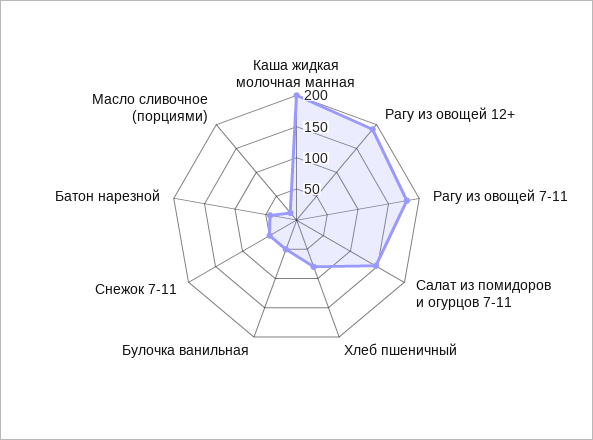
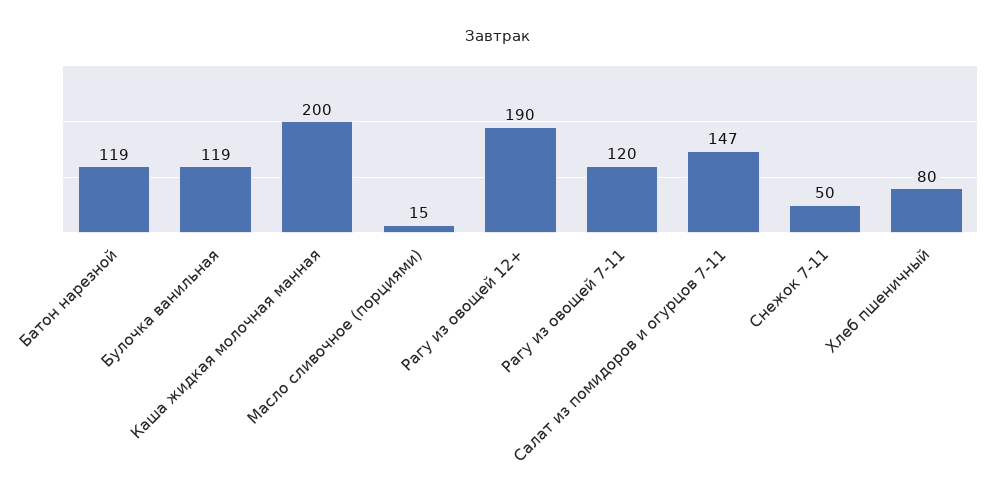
  {
    "Каша жидкая молочная манная": 200,
    "Рагу из овощей 12+": 190,
-   "Рагу из овощей 7-11": 175,
+   "Рагу из овощей 7-11": 120,
    "Салат из помидоров и огурцов 7-11": 147,
    "Хлеб пшеничный": 80,
-   "Булочка ванильная": 50,
+   "Булочка ванильная": 119,
    "Снежок 7-11": 50,
-   "Батон нарезной": 50,
+   "Батон нарезной": 119,
    "Масло сливочное (порциями)": 15
  }

